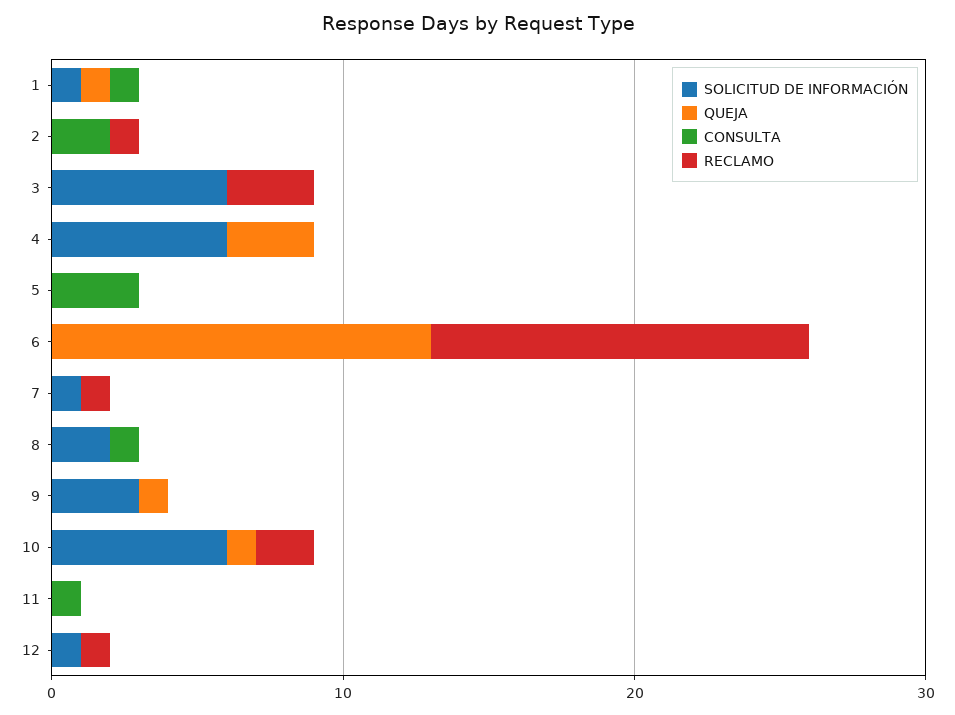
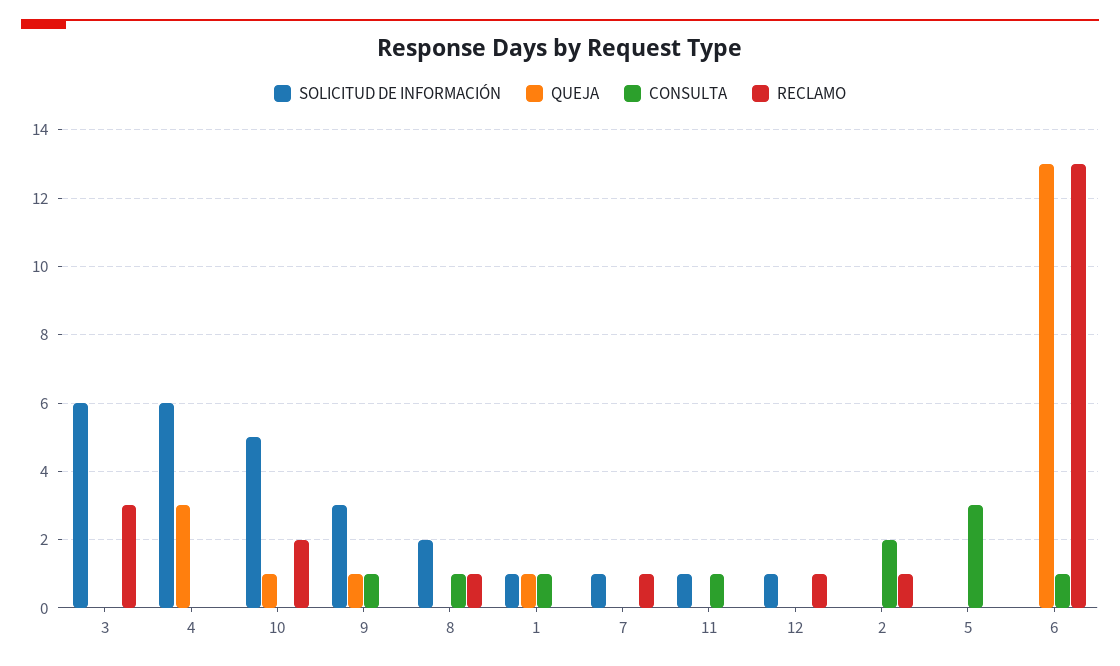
  {
    "SOLICITUD DE INFORMACIÓN": {
      "1": 1,
      "2": 0,
      "3": 6,
      "4": 6,
      "5": 0,
      "6": 0,
      "7": 1,
      "8": 2,
      "9": 3,
-     "10": 6,
+     "10": 5,
-     "11": 0,
+     "11": 1,
      "12": 1
    },
    "QUEJA": {
      "1": 1,
      "2": 0,
      "3": 0,
      "4": 3,
      "5": 0,
      "6": 13,
      "7": 0,
      "8": 0,
      "9": 1,
      "10": 1,
      "11": 0,
      "12": 0
    },
    "CONSULTA": {
      "1": 1,
      "2": 2,
      "3": 0,
      "4": 0,
      "5": 3,
-     "6": 0,
+     "6": 1,
      "7": 0,
      "8": 1,
-     "9": 0,
+     "9": 1,
      "10": 0,
      "11": 1,
      "12": 0
    },
    "RECLAMO": {
      "1": 0,
      "2": 1,
      "3": 3,
      "4": 0,
      "5": 0,
      "6": 13,
      "7": 1,
-     "8": 0,
+     "8": 1,
      "9": 0,
      "10": 2,
      "11": 0,
      "12": 1
    }
  }

